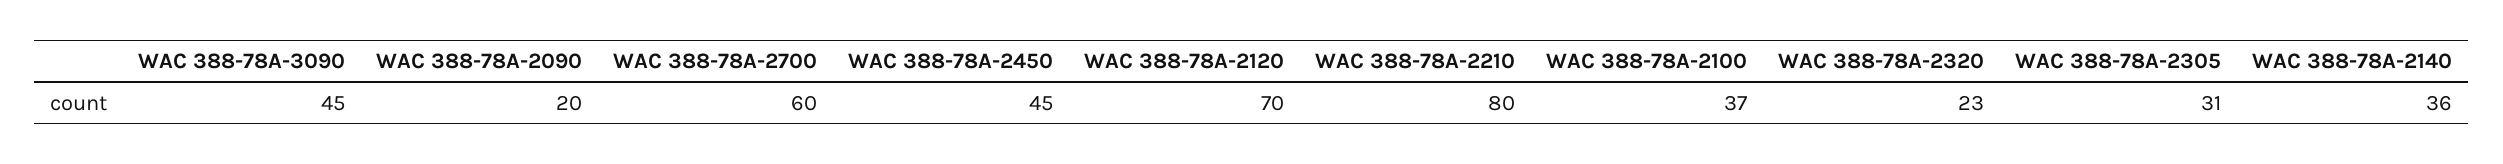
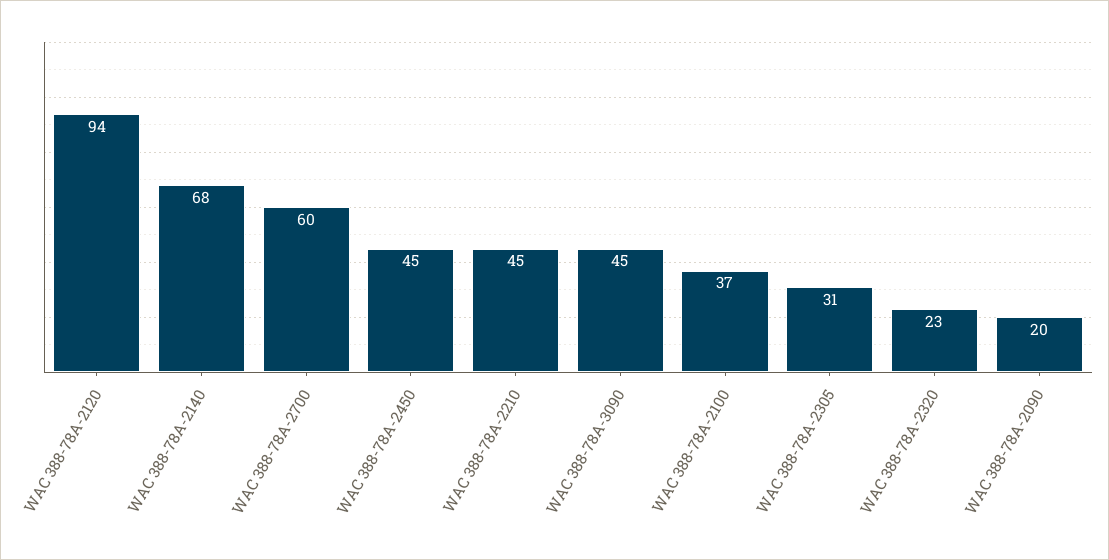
  {
    "WAC 388-78A-3090": 45,
    "WAC 388-78A-2090": 20,
    "WAC 388-78A-2700": 60,
    "WAC 388-78A-2450": 45,
-   "WAC 388-78A-2120": 70,
+   "WAC 388-78A-2120": 94,
-   "WAC 388-78A-2210": 80,
+   "WAC 388-78A-2210": 45,
    "WAC 388-78A-2100": 37,
    "WAC 388-78A-2320": 23,
    "WAC 388-78A-2305": 31,
-   "WAC 388-78A-2140": 36
+   "WAC 388-78A-2140": 68
  }

